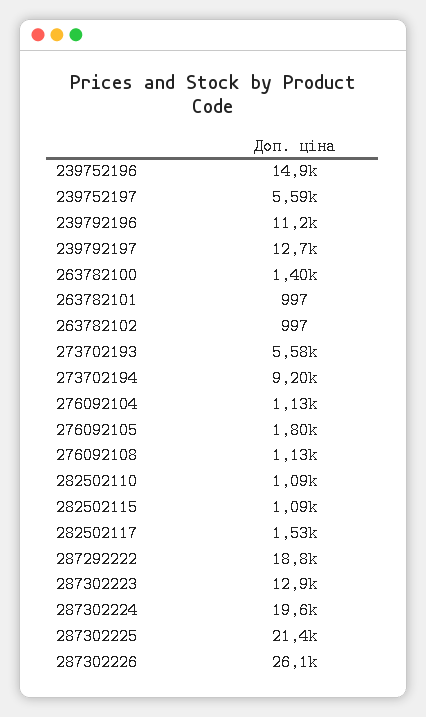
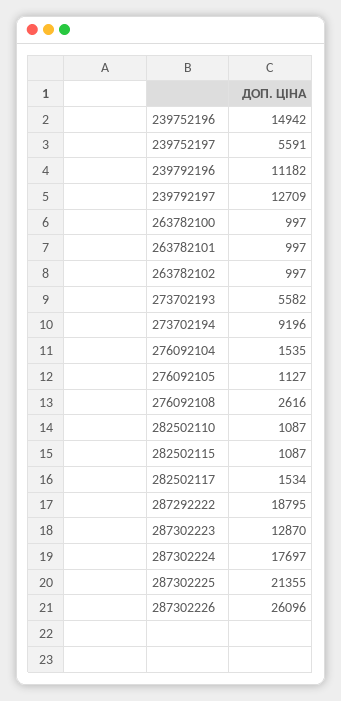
  {
    "239752196": 14942,
    "239752197": 5591,
    "239792196": 11182,
    "239792197": 12709,
-   "263782100": 1400,
+   "263782100": 997,
    "263782101": 997,
    "263782102": 997,
    "273702193": 5582,
    "273702194": 9196,
-   "276092104": 1130,
+   "276092104": 1535,
-   "276092105": 1800,
+   "276092105": 1127,
-   "276092108": 1130,
+   "276092108": 2616,
    "282502110": 1087,
    "282502115": 1087,
    "282502117": 1534,
    "287292222": 18795,
    "287302223": 12870,
-   "287302224": 19600,
+   "287302224": 17697,
    "287302225": 21355,
    "287302226": 26096
  }

